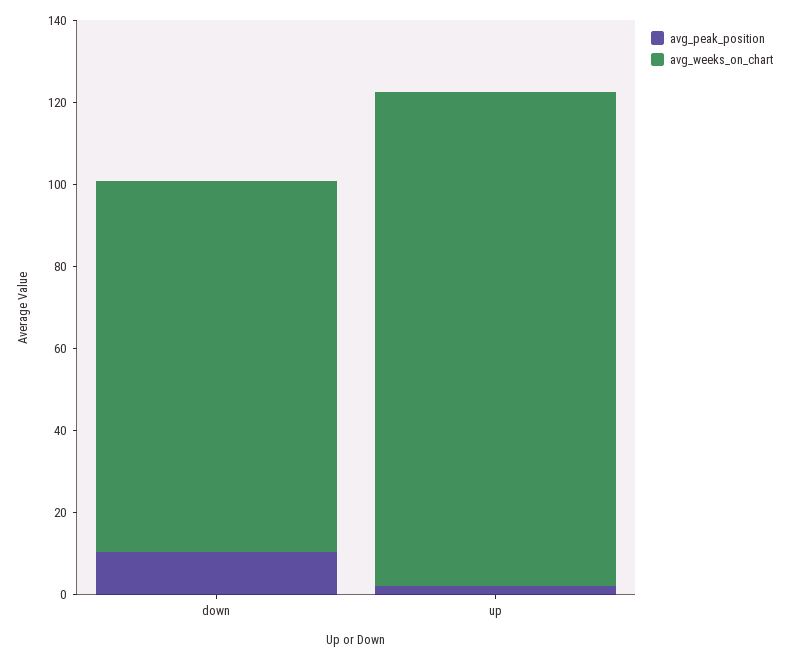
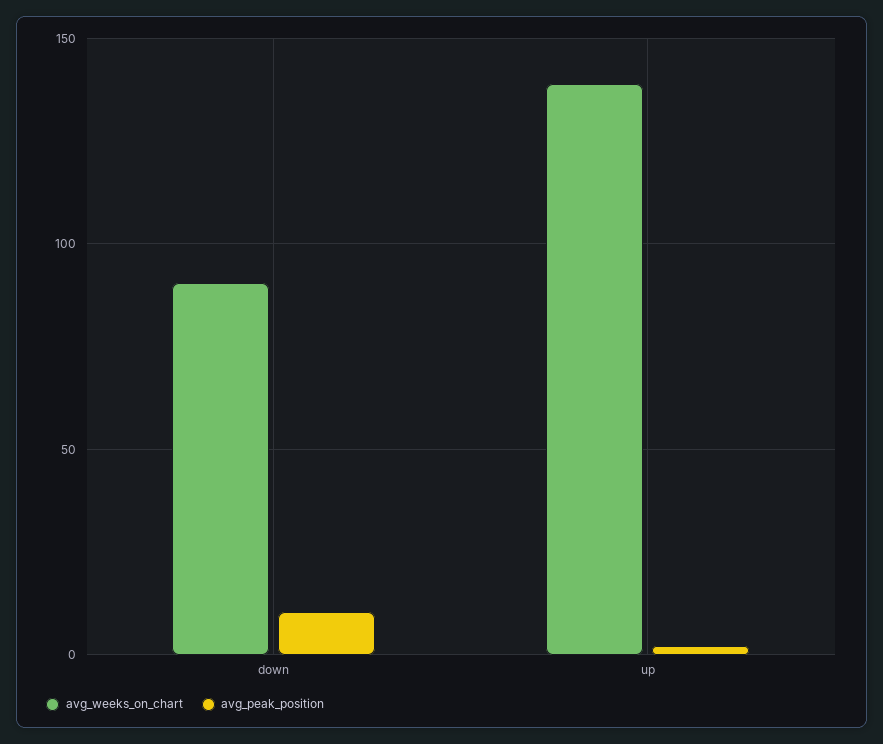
  {
    "avg_peak_position": {
      "down": 10,
      "up": 0
    },
    "avg_weeks_on_chart": {
      "down": 90,
-     "up": 120
+     "up": 140
    }
  }

